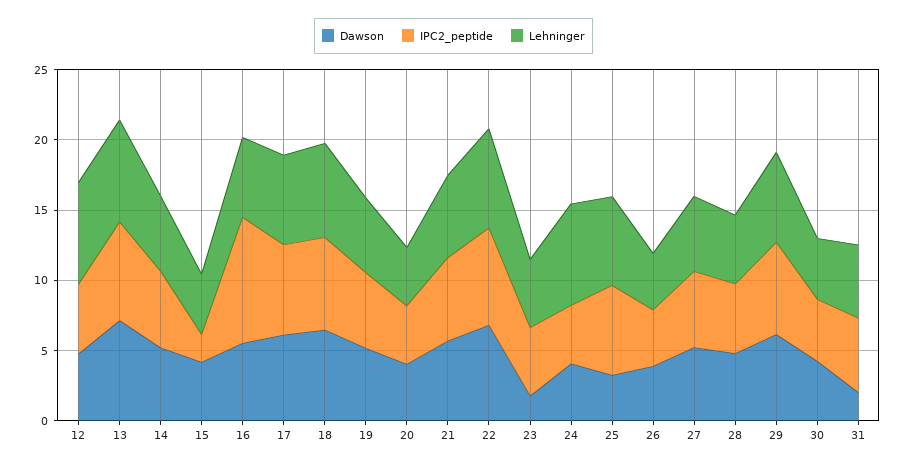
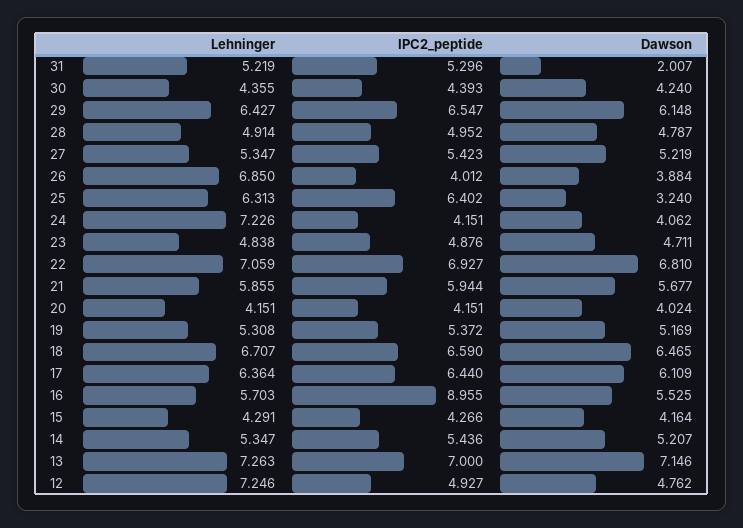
  {
    "Dawson": {
      "12": 4.762,
      "13": 7.146,
      "14": 5.207,
      "15": 4.164,
      "16": 5.525,
      "17": 6.109,
      "18": 6.465,
      "19": 5.169,
      "20": 4.024,
      "21": 5.677,
      "22": 6.81,
-     "23": 2,
+     "23": 4.711,
      "24": 4.062,
      "25": 3.24,
      "26": 3.884,
      "27": 5.219,
      "28": 4.787,
      "29": 6.148,
      "30": 4.24,
      "31": 2.007
    },
    "IPC2_peptide": {
      "12": 4.927,
      "13": 7,
      "14": 5.436,
-     "15": 2,
+     "15": 4.266,
      "16": 8.955,
      "17": 6.44,
      "18": 6.59,
      "19": 5.372,
      "20": 4.151,
      "21": 5.944,
      "22": 6.927,
      "23": 4.876,
      "24": 4.151,
      "25": 6.402,
      "26": 4.012,
      "27": 5.423,
      "28": 4.952,
      "29": 6.547,
      "30": 4.393,
      "31": 5.296
    },
    "Lehninger": {
      "12": 7.246,
      "13": 7.263,
      "14": 5.347,
      "15": 4.291,
      "16": 5.703,
      "17": 6.364,
      "18": 6.707,
      "19": 5.308,
      "20": 4.151,
      "21": 5.855,
      "22": 7.059,
      "23": 4.838,
      "24": 7.226,
      "25": 6.313,
-     "26": 4,
+     "26": 6.85,
      "27": 5.347,
      "28": 4.914,
      "29": 6.427,
      "30": 4.355,
      "31": 5.219
    }
  }

